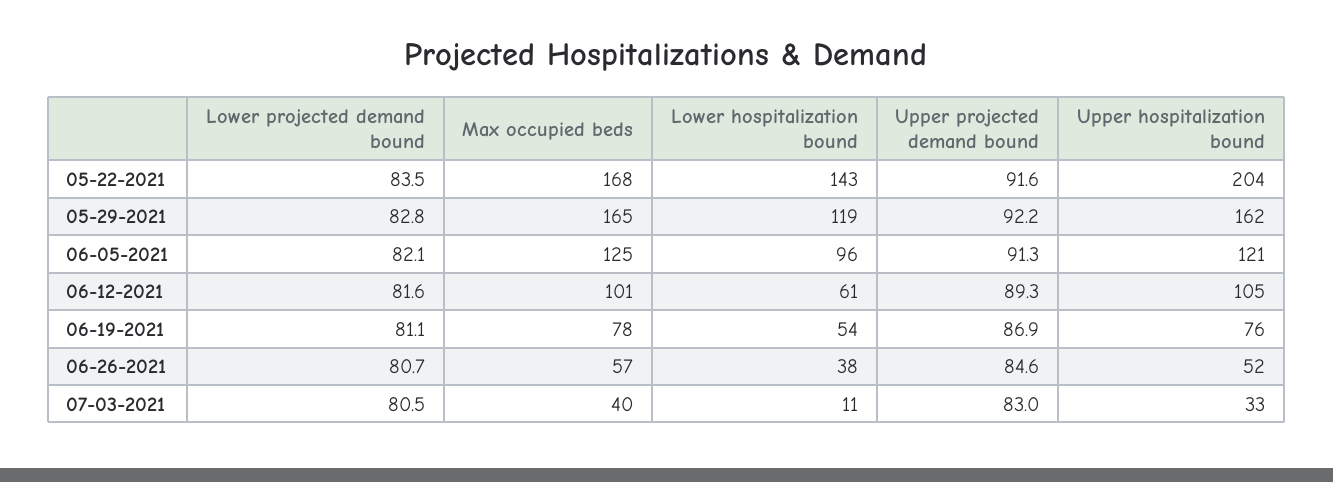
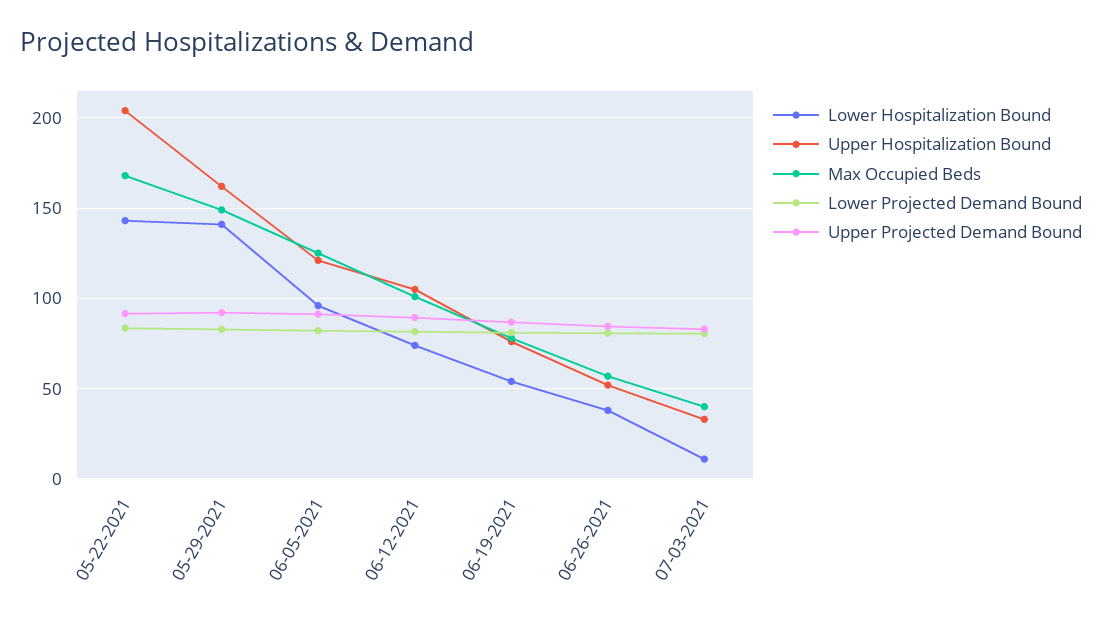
  {
    "Lower projected demand bound": {
      "05-22-2021": 83.5,
      "05-29-2021": 82.8,
      "06-05-2021": 82.1,
      "06-12-2021": 81.6,
      "06-19-2021": 81.1,
      "06-26-2021": 80.7,
      "07-03-2021": 80.5
    },
    "Max occupied beds": {
      "05-22-2021": 168,
-     "05-29-2021": 165,
+     "05-29-2021": 150,
      "06-05-2021": 125,
      "06-12-2021": 101,
      "06-19-2021": 78,
      "06-26-2021": 57,
      "07-03-2021": 40
    },
    "Lower hospitalization bound": {
      "05-22-2021": 143,
-     "05-29-2021": 119,
+     "05-29-2021": 140,
      "06-05-2021": 96,
-     "06-12-2021": 61,
+     "06-12-2021": 75,
      "06-19-2021": 54,
      "06-26-2021": 38,
      "07-03-2021": 11
    },
    "Upper projected demand bound": {
      "05-22-2021": 91.6,
      "05-29-2021": 92.2,
      "06-05-2021": 91.3,
      "06-12-2021": 89.3,
      "06-19-2021": 86.9,
      "06-26-2021": 84.6,
      "07-03-2021": 83
    },
    "Upper hospitalization bound": {
      "05-22-2021": 204,
      "05-29-2021": 162,
      "06-05-2021": 121,
      "06-12-2021": 105,
      "06-19-2021": 76,
      "06-26-2021": 52,
      "07-03-2021": 33
    }
  }

